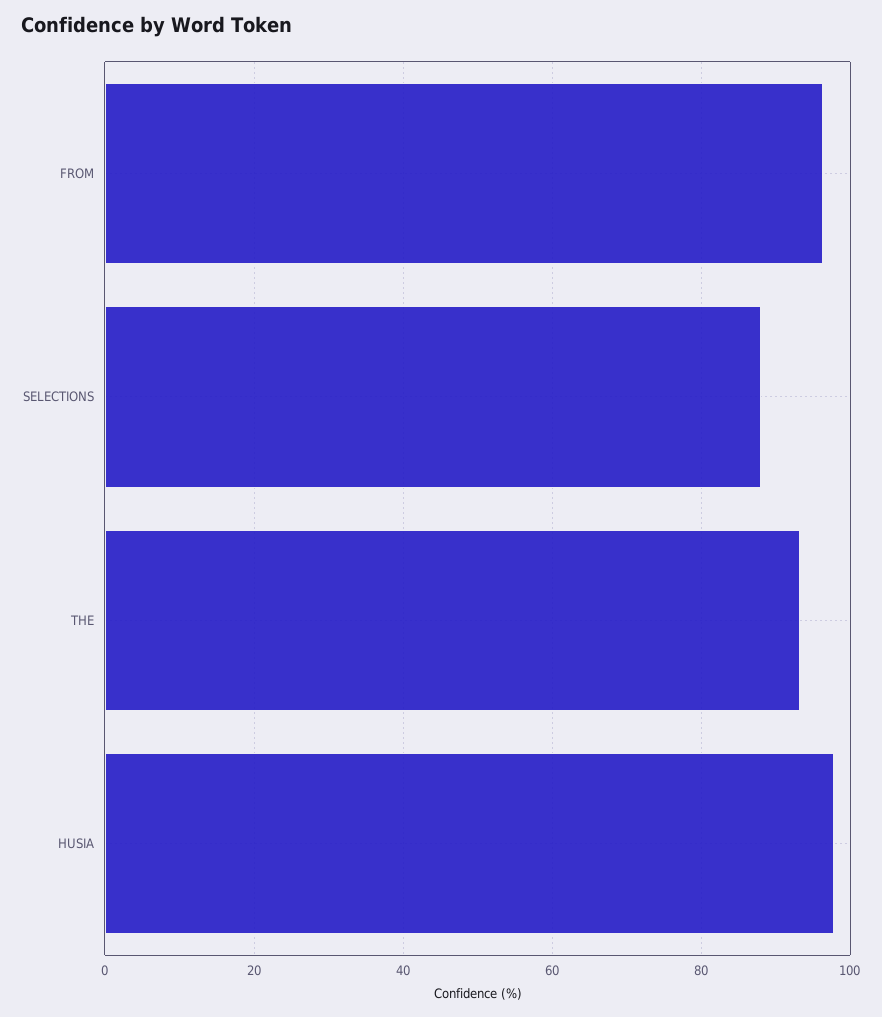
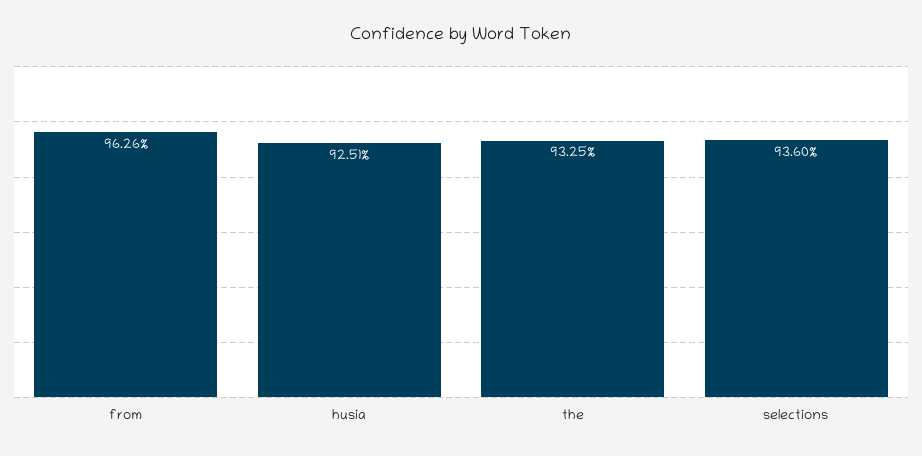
  {
    "FROM": 96.26,
-   "SELECTIONS": 88,
+   "SELECTIONS": 93.6,
    "THE": 93.25,
-   "HUSIA": 98
+   "HUSIA": 92.51
  }

